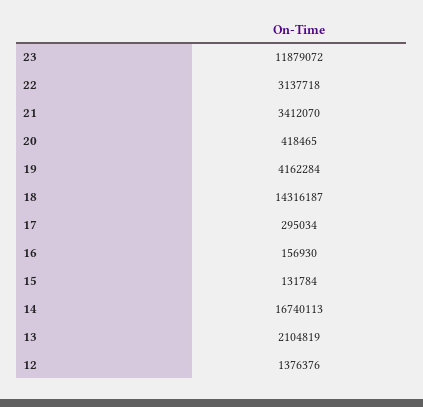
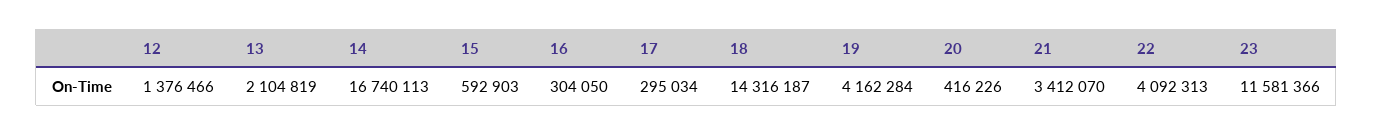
  {
-   "23": 11879072,
+   "23": 11581366,
-   "22": 3137718,
+   "22": 4092313,
    "21": 3412070,
-   "20": 418465,
+   "20": 416226,
    "19": 4162284,
    "18": 14316187,
    "17": 295034,
-   "16": 156930,
+   "16": 304050,
-   "15": 131784,
+   "15": 592903,
    "14": 16740113,
    "13": 2104819,
-   "12": 1376376
+   "12": 1376466
  }

